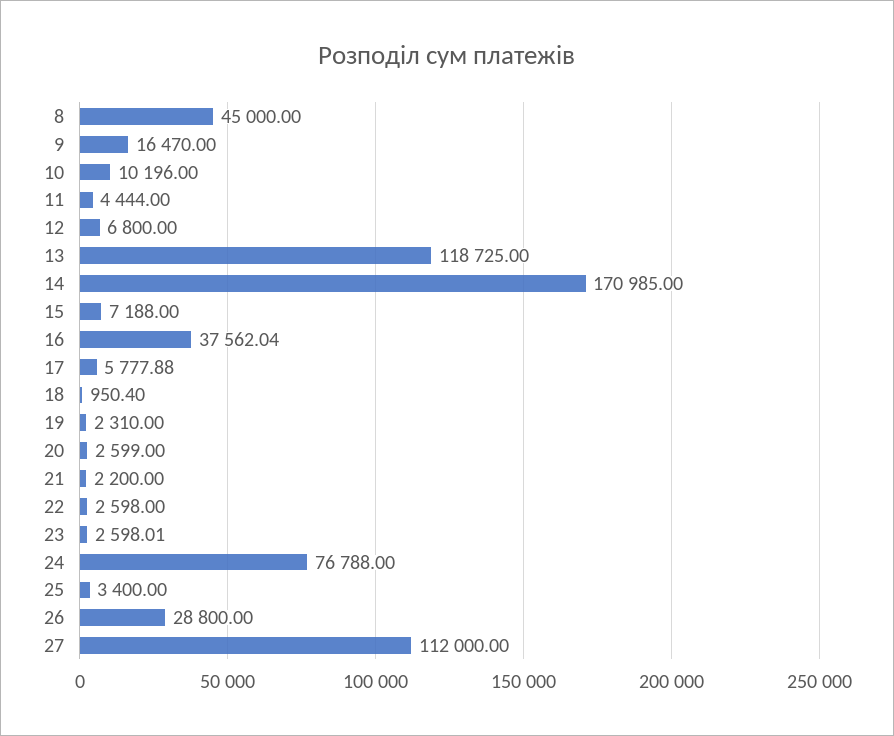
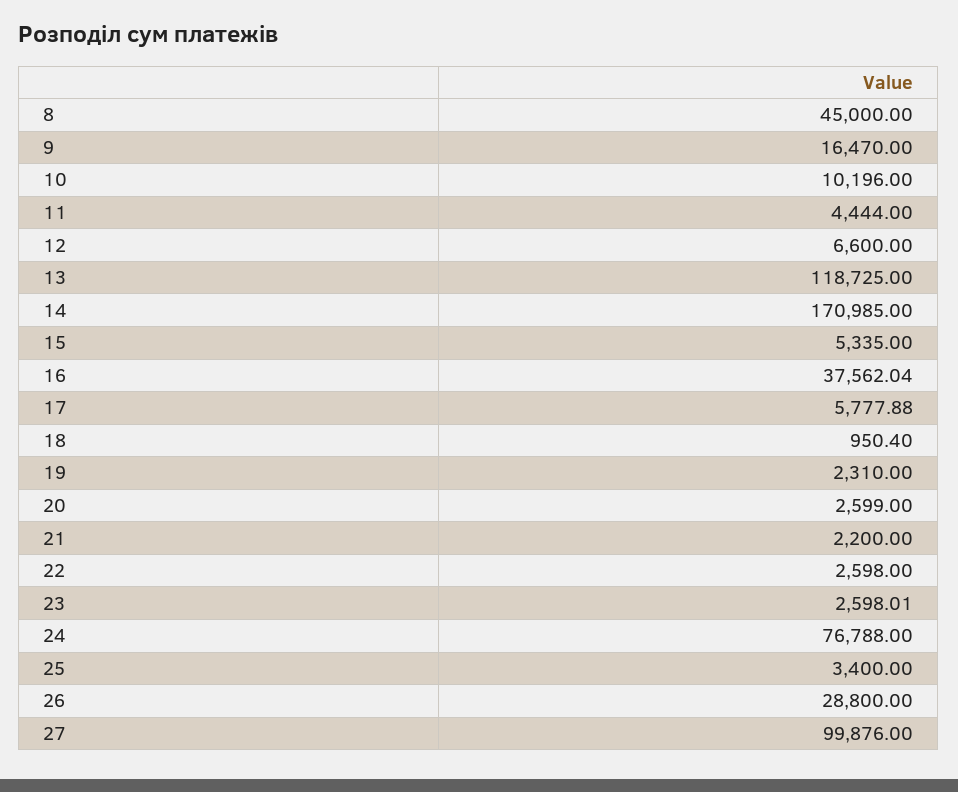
  {
    "8": 45000,
    "9": 16470,
    "10": 10196,
    "11": 4444,
-   "12": 6800,
+   "12": 6600,
    "13": 118725,
    "14": 170985,
-   "15": 7188,
+   "15": 5335,
    "16": 37562.04,
    "17": 5777.88,
    "18": 950.4,
    "19": 2310,
    "20": 2599,
    "21": 2200,
    "22": 2598,
    "23": 2598.01,
    "24": 76788,
    "25": 3400,
    "26": 28800,
-   "27": 112000
+   "27": 99876
  }

